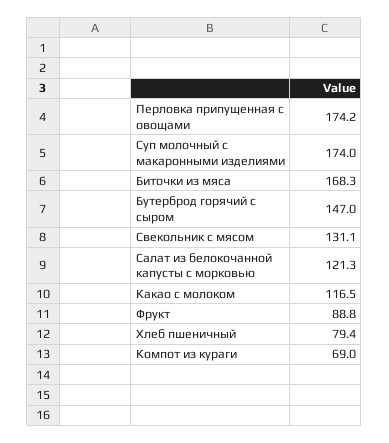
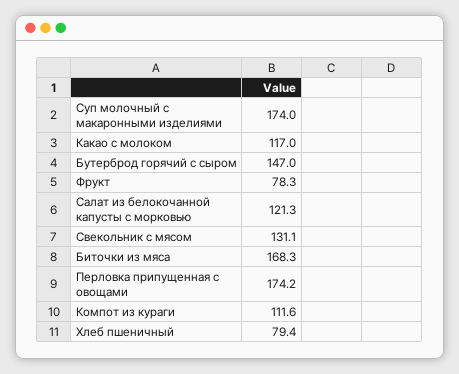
  {
    "Перловка припущенная с овощами": 174.2,
    "Суп молочный с макаронными изделиями": 174,
    "Биточки из мяса": 168.3,
    "Бутерброд горячий с сыром": 147,
    "Свекольник с мясом": 131.1,
    "Салат из белокочанной капусты с морковью": 121.3,
-   "Какао с молоком": 116.5,
+   "Какао с молоком": 117,
-   "Фрукт": 88.8,
+   "Фрукт": 78.3,
    "Хлеб пшеничный": 79.4,
-   "Компот из кураги": 69
+   "Компот из кураги": 111.6
  }

